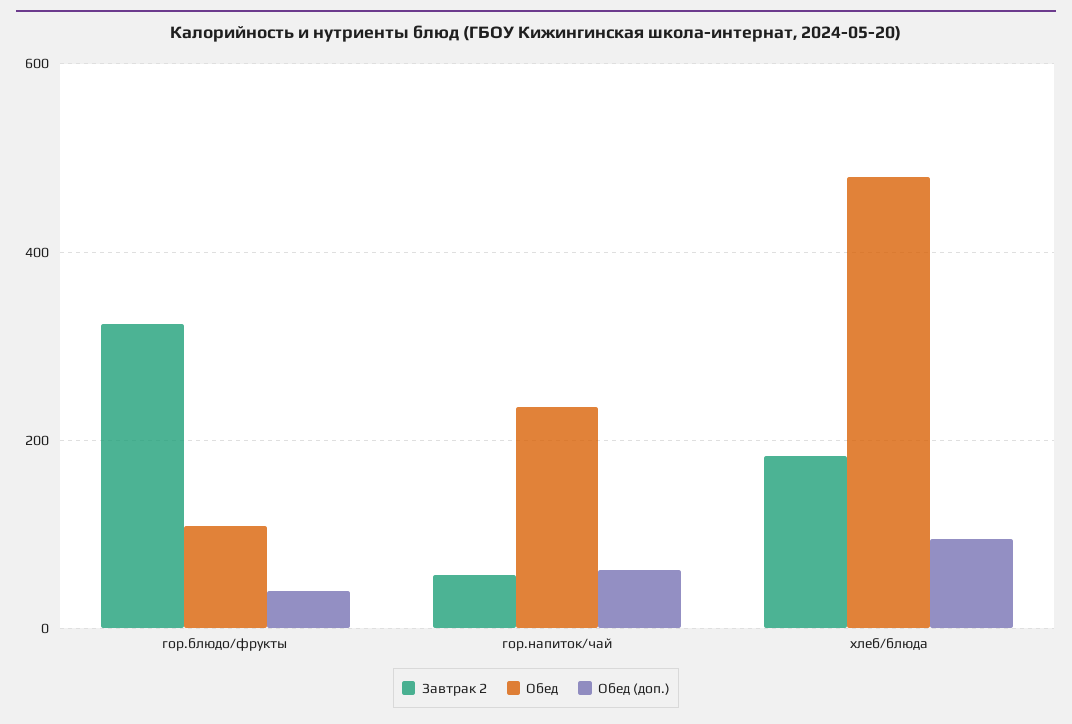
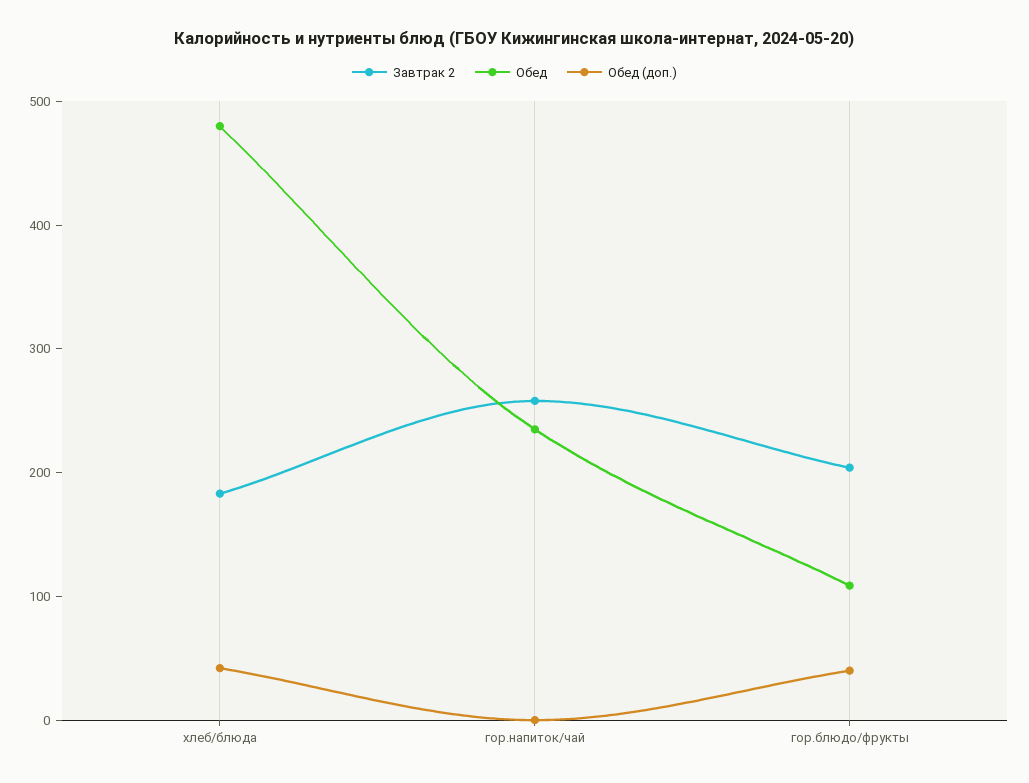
  {
    "Завтрак 2": {
-     "гор.блюдо/фрукты": 320,
+     "гор.блюдо/фрукты": 200,
-     "гор.напиток/чай": 60,
+     "гор.напиток/чай": 260,
      "хлеб/блюда": 180
    },
    "Обед": {
      "гор.блюдо/фрукты": 100,
      "гор.напиток/чай": 240,
      "хлеб/блюда": 480
    },
    "Обед (доп.)": {
      "гор.блюдо/фрукты": 40,
-     "гор.напиток/чай": 60,
+     "гор.напиток/чай": 0,
-     "хлеб/блюда": 100
+     "хлеб/блюда": 40
    }
  }

